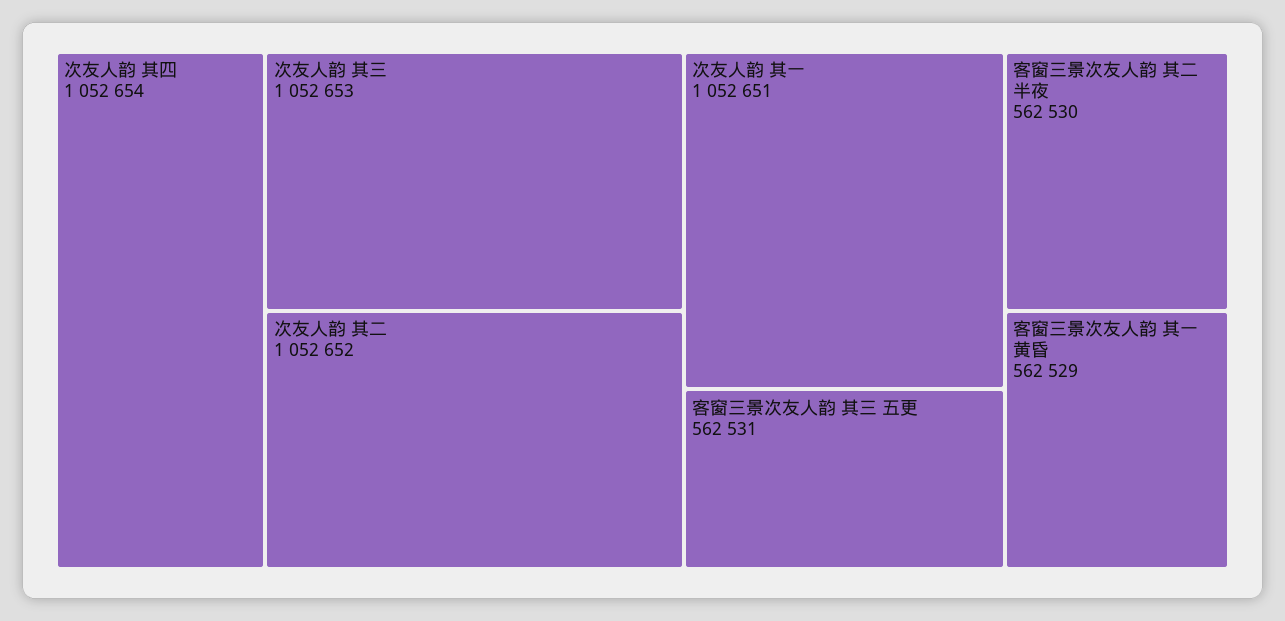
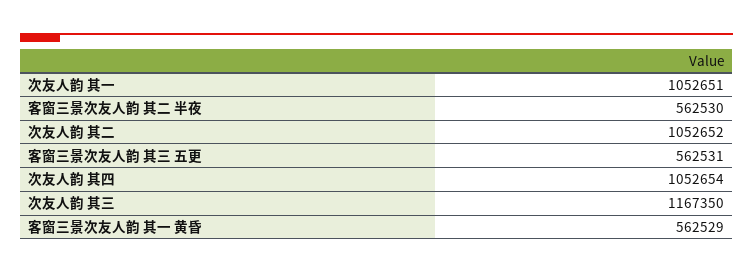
  {
    "次友人韵 其四": 1052654,
-   "次友人韵 其三": 1052653,
+   "次友人韵 其三": 1167350,
    "次友人韵 其二": 1052652,
    "次友人韵 其一": 1052651,
    "客窗三景次友人韵 其三 五更": 562531,
    "客窗三景次友人韵 其二 半夜": 562530,
    "客窗三景次友人韵 其一 黄昏": 562529
  }

